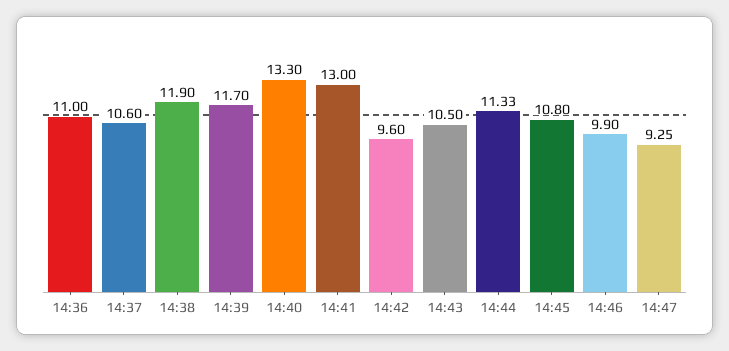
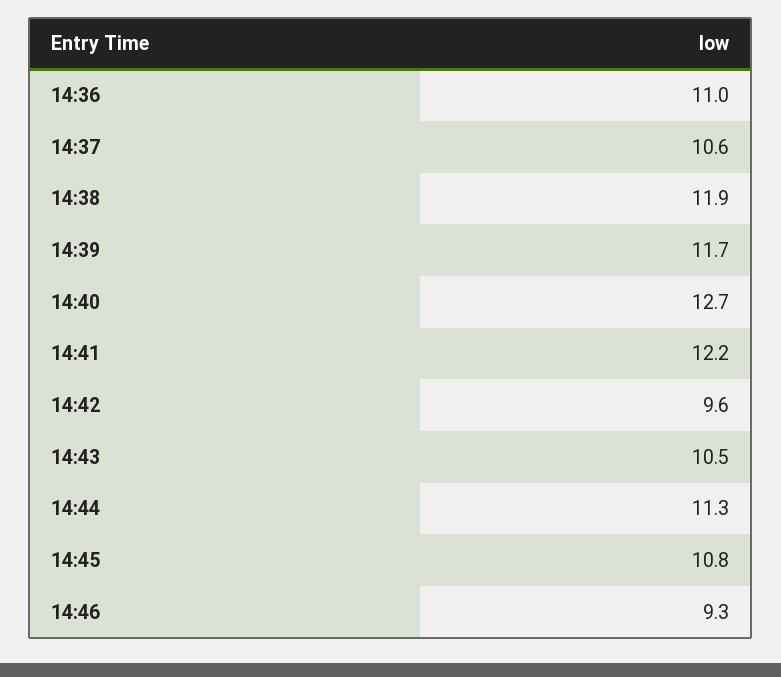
  {
    "14:36": 11,
    "14:37": 10.6,
    "14:38": 11.9,
    "14:39": 11.7,
-   "14:40": 13.3,
+   "14:40": 12.7,
-   "14:41": 13,
+   "14:41": 12.2,
    "14:42": 9.6,
    "14:43": 10.5,
    "14:44": 11.33,
    "14:45": 10.8,
-   "14:46": 9.9,
+   "14:46": 9.3
-   "14:47": 9.25
  }

